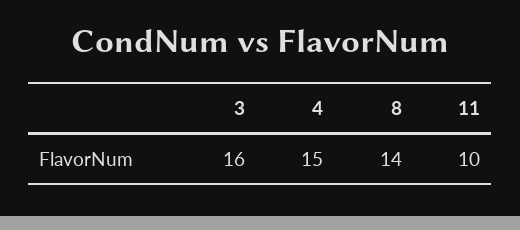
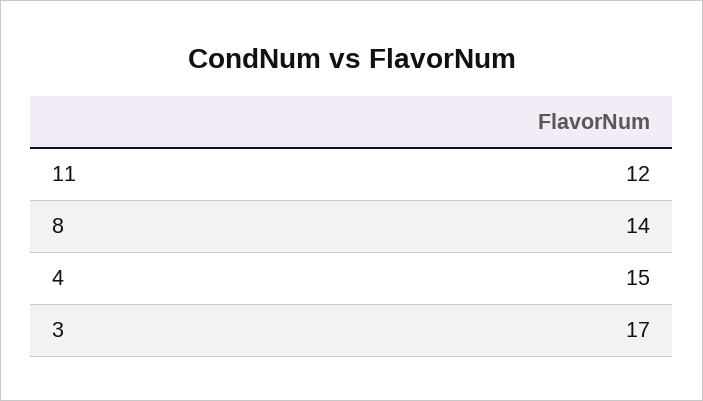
  {
-   "3": 16,
+   "3": 17,
    "4": 15,
    "8": 14,
-   "11": 10
+   "11": 12
  }

